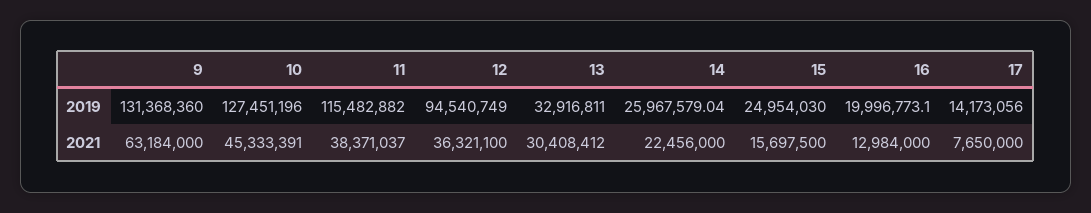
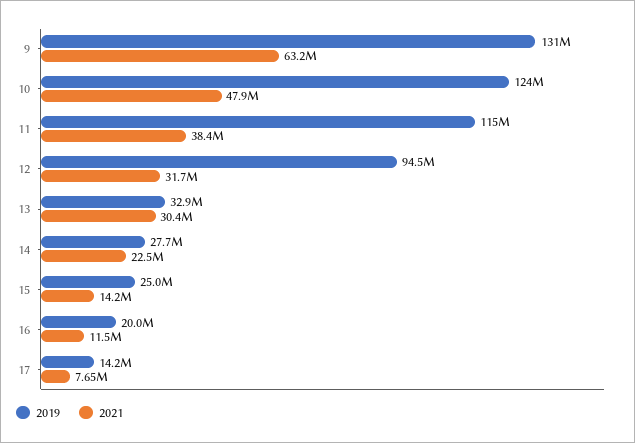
  {
    "2019": {
      "9": 131368360,
-     "10": 127451196,
+     "10": 124000000,
      "11": 115482882,
      "12": 94540749,
      "13": 32916811,
-     "14": 25967579.04,
+     "14": 27700000,
      "15": 24954030,
      "16": 19996773.1,
      "17": 14173056
    },
    "2021": {
      "9": 63184000,
-     "10": 45333391,
+     "10": 47900000,
      "11": 38371037,
-     "12": 36321100,
+     "12": 31700000,
      "13": 30408412,
      "14": 22456000,
-     "15": 15697500,
+     "15": 14200000,
-     "16": 12984000,
+     "16": 11500000,
      "17": 7650000
    }
  }

